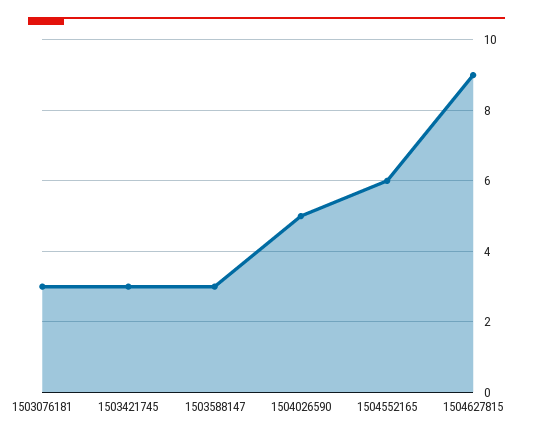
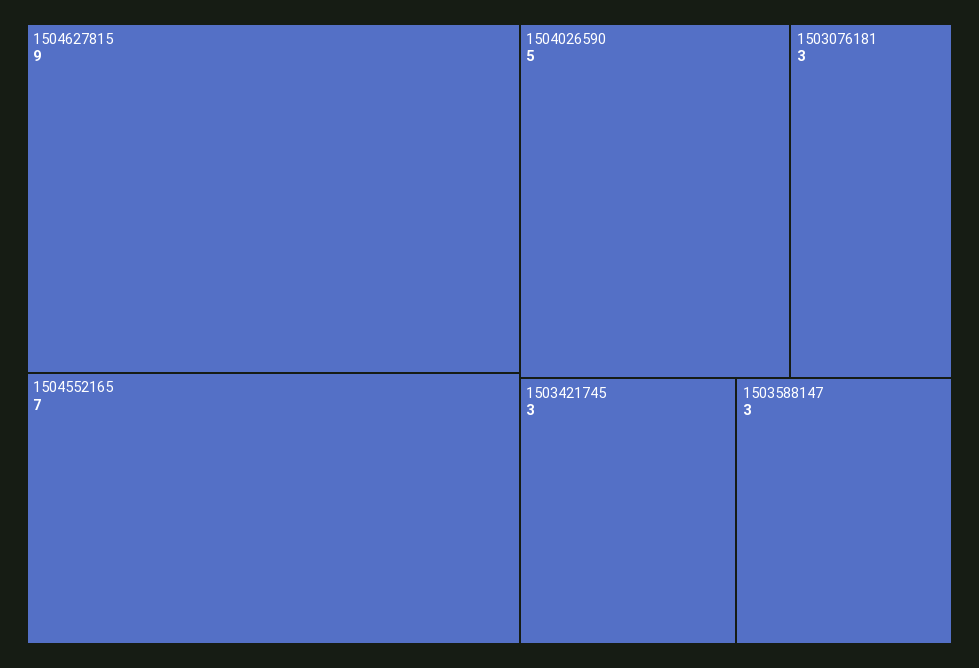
  {
    "1503076181": 3,
    "1503421745": 3,
    "1503588147": 3,
    "1504026590": 5,
-   "1504552165": 6,
+   "1504552165": 7,
    "1504627815": 9
  }

